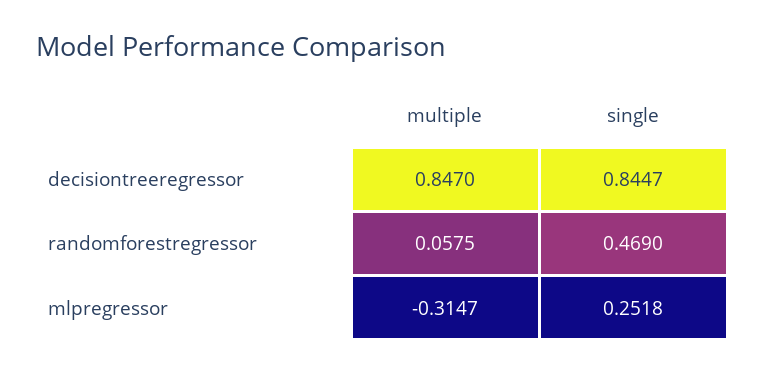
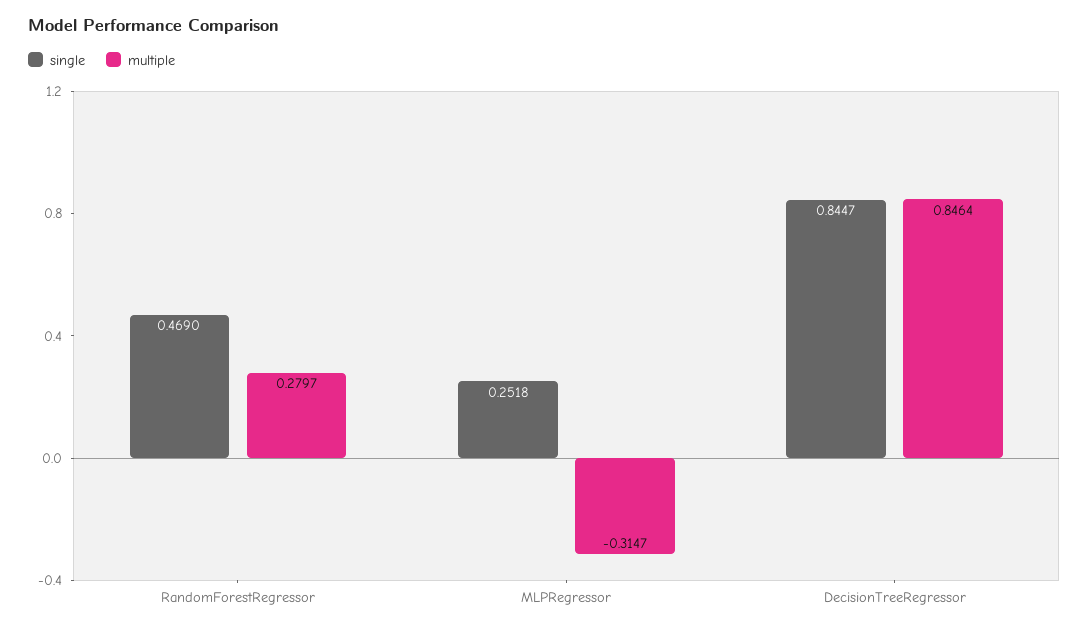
  {
    "multiple": {
-     "decisiontreeregressor": 0.847,
+     "decisiontreeregressor": 0.8464,
-     "randomforestregressor": 0.0575,
+     "randomforestregressor": 0.2797,
      "mlpregressor": -0.3147
    },
    "single": {
      "decisiontreeregressor": 0.8447,
      "randomforestregressor": 0.469,
      "mlpregressor": 0.2518
    }
  }

